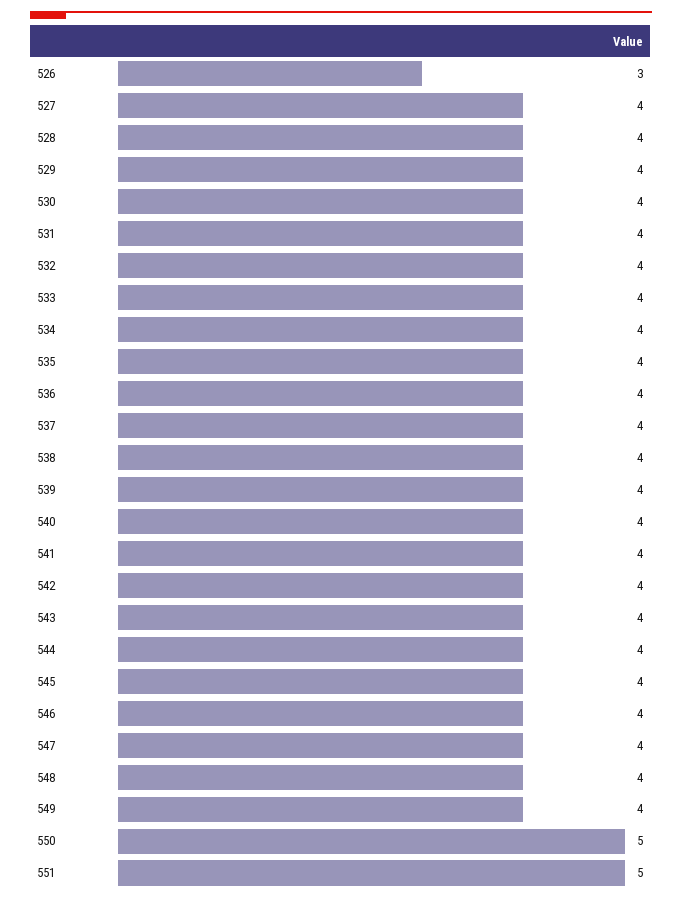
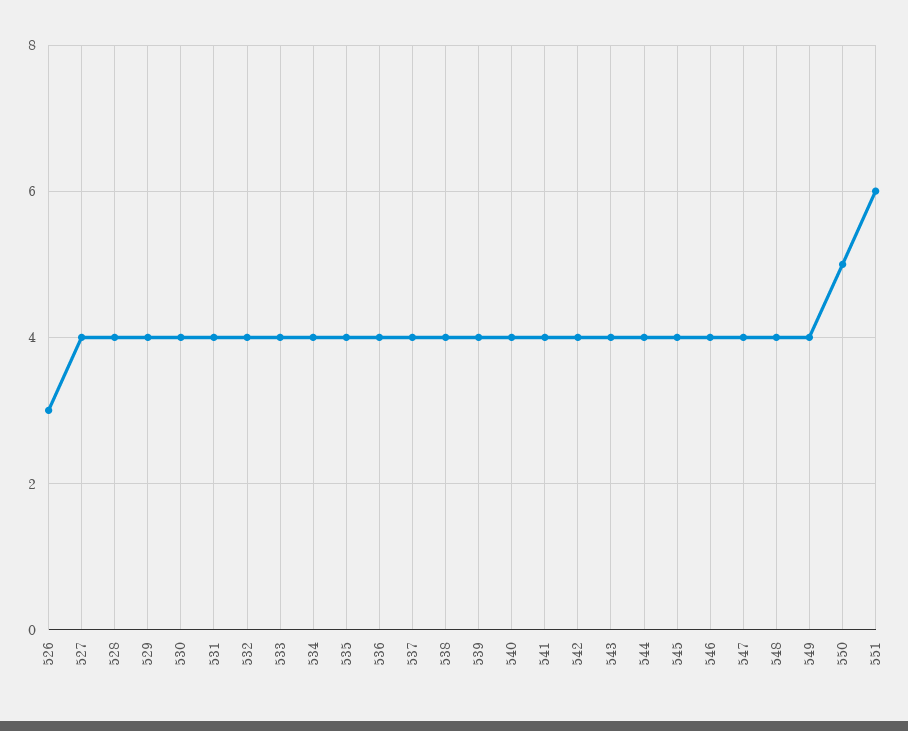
  {
    "526": 3,
    "527": 4,
    "528": 4,
    "529": 4,
    "530": 4,
    "531": 4,
    "532": 4,
    "533": 4,
    "534": 4,
    "535": 4,
    "536": 4,
    "537": 4,
    "538": 4,
    "539": 4,
    "540": 4,
    "541": 4,
    "542": 4,
    "543": 4,
    "544": 4,
    "545": 4,
    "546": 4,
    "547": 4,
    "548": 4,
    "549": 4,
    "550": 5,
-   "551": 5
+   "551": 6
  }

